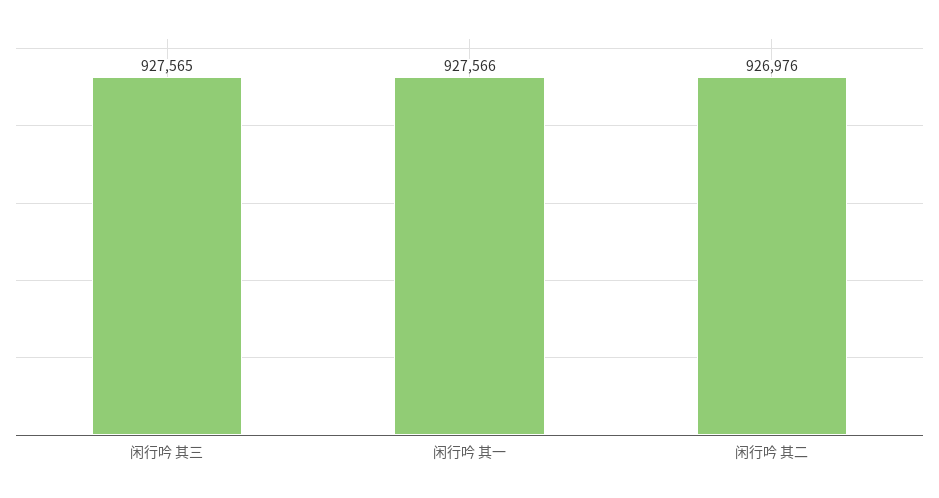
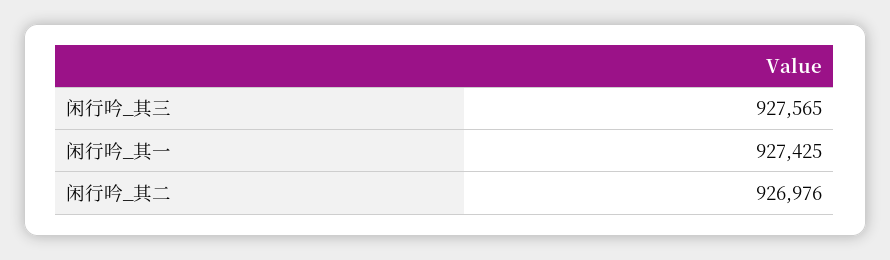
  {
    "闲行吟 其三": 927565,
-   "闲行吟 其一": 927566,
+   "闲行吟 其一": 927425,
    "闲行吟 其二": 926976
  }

